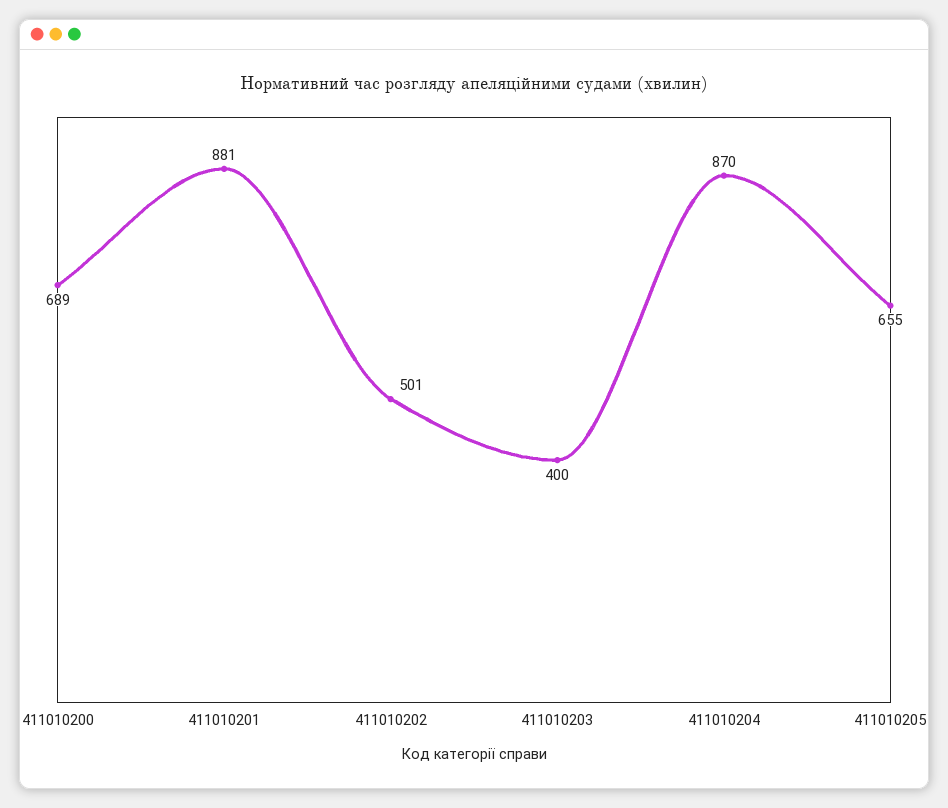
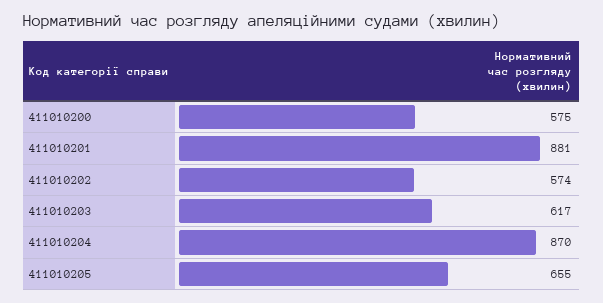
  {
-   "411010200": 689,
+   "411010200": 575,
    "411010201": 881,
-   "411010202": 501,
+   "411010202": 574,
-   "411010203": 400,
+   "411010203": 617,
    "411010204": 870,
    "411010205": 655
  }

